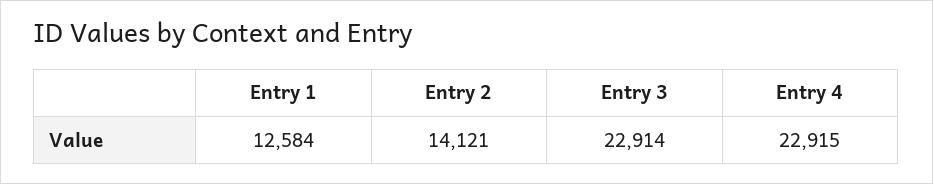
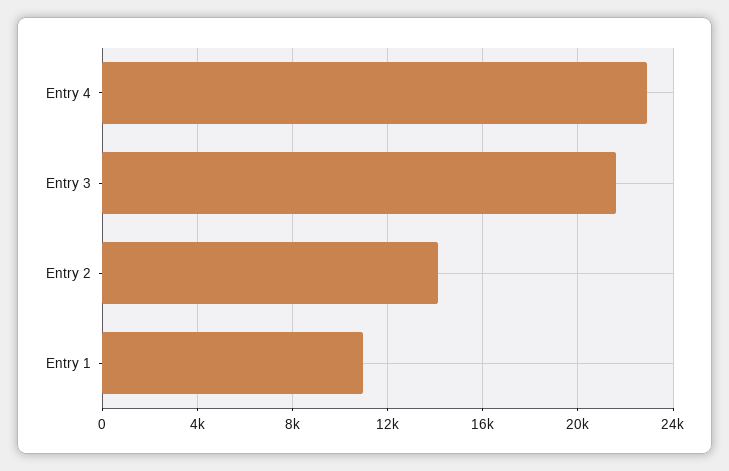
  {
-   "Entry 1": 12584,
+   "Entry 1": 11000,
    "Entry 2": 14121,
-   "Entry 3": 22914,
+   "Entry 3": 21500,
    "Entry 4": 22915
  }

